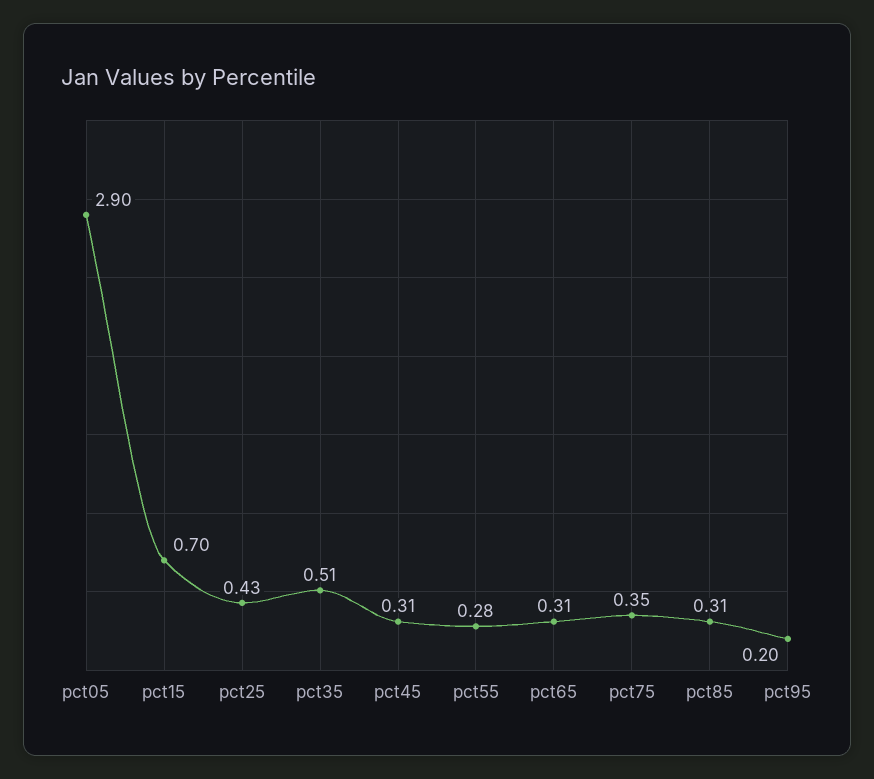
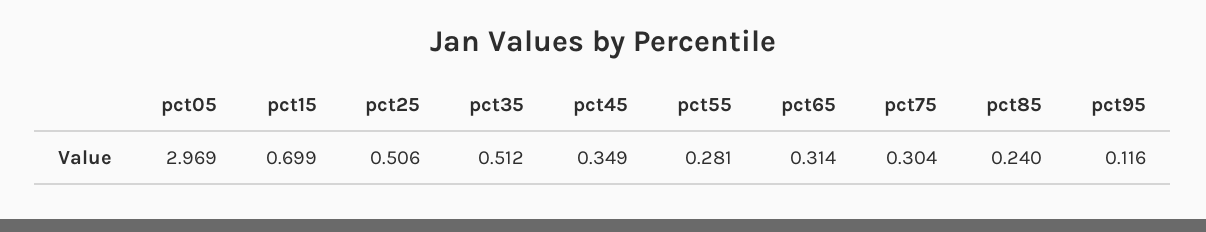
  {
-   "pct05": 2.9,
+   "pct05": 2.969,
    "pct15": 0.699,
-   "pct25": 0.43,
+   "pct25": 0.506,
    "pct35": 0.512,
-   "pct45": 0.31,
+   "pct45": 0.349,
    "pct55": 0.281,
    "pct65": 0.314,
-   "pct75": 0.35,
+   "pct75": 0.304,
-   "pct85": 0.31,
+   "pct85": 0.24,
-   "pct95": 0.2
+   "pct95": 0.116
  }

